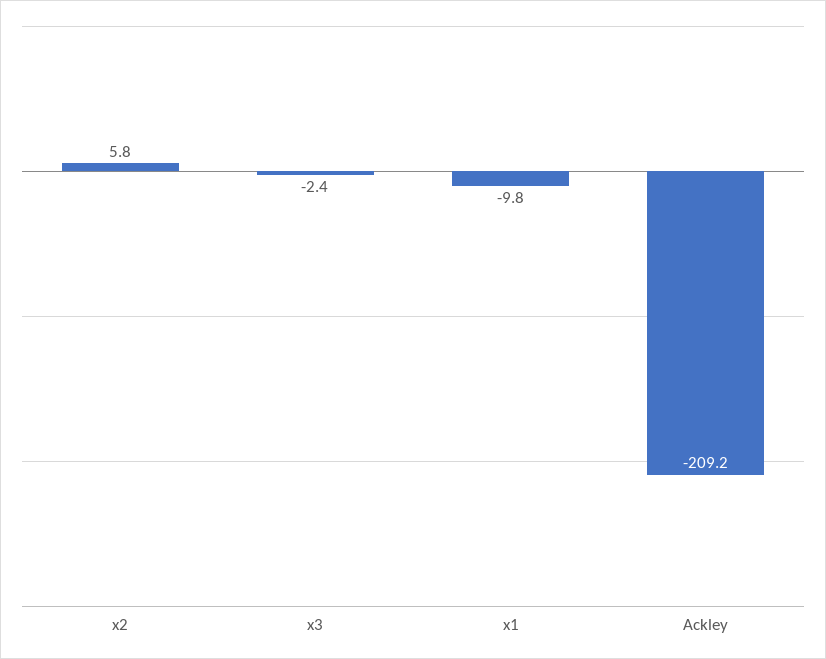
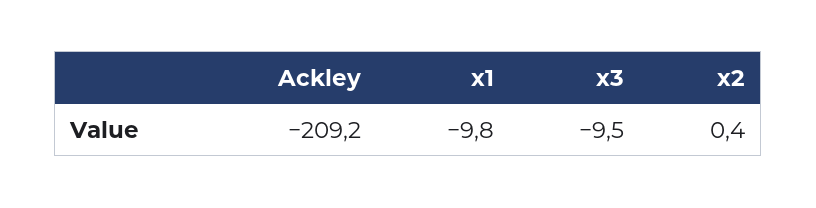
  {
-   "x2": 5.8,
+   "x2": 0.4,
-   "x3": -2.4,
+   "x3": -9.5,
    "x1": -9.8,
    "Ackley": -209.2
  }

